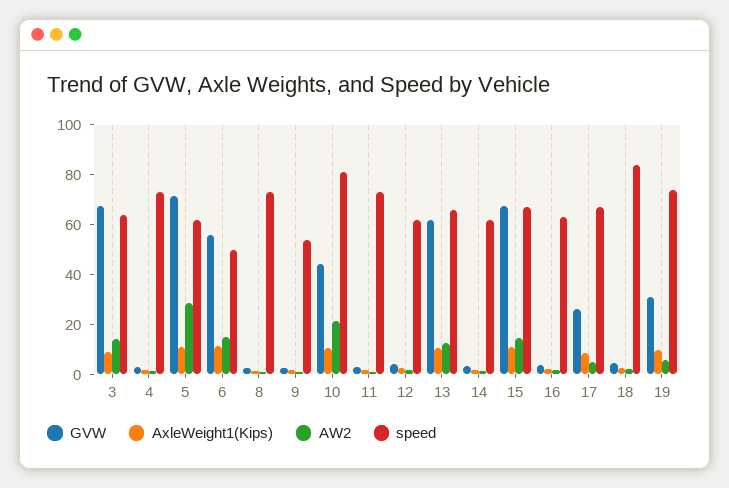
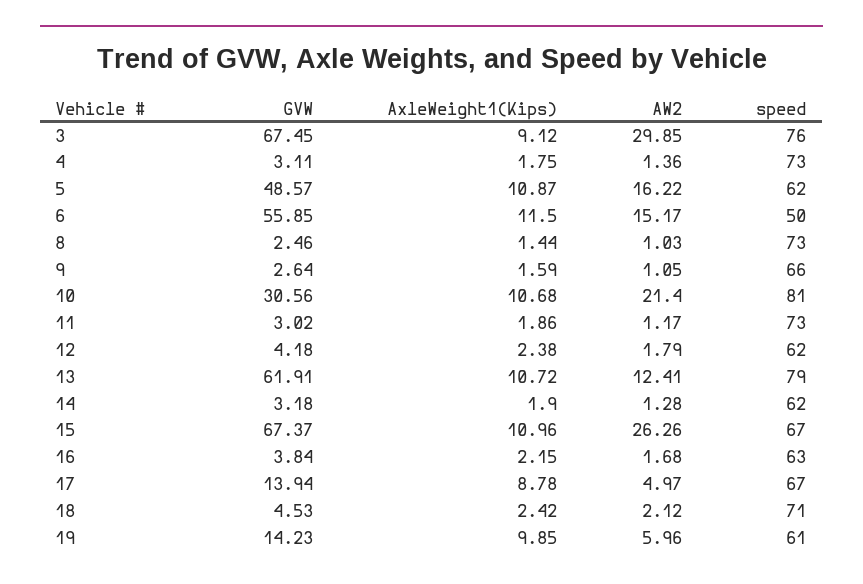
  {
    "GVW": {
      "3": 67.45,
      "4": 3.11,
-     "5": 70,
+     "5": 48.57,
      "6": 55.85,
      "8": 2.46,
      "9": 2.64,
-     "10": 45,
+     "10": 30.56,
      "11": 3.02,
      "12": 4.18,
      "13": 61.91,
      "14": 3.18,
      "15": 67.37,
      "16": 3.84,
-     "17": 25,
+     "17": 13.94,
      "18": 4.53,
-     "19": 30
+     "19": 14.23
    },
    "AxleWeight1(Kips)": {
      "3": 9.12,
      "4": 1.75,
      "5": 10.87,
      "6": 11.5,
      "8": 1.44,
      "9": 1.59,
      "10": 10.68,
      "11": 1.86,
      "12": 2.38,
      "13": 10.72,
      "14": 1.9,
      "15": 10.96,
      "16": 2.15,
      "17": 8.78,
      "18": 2.42,
      "19": 9.85
    },
    "AW2": {
-     "3": 15,
+     "3": 29.85,
      "4": 1.36,
-     "5": 30,
+     "5": 16.22,
      "6": 15.17,
      "8": 1.03,
      "9": 1.05,
      "10": 21.4,
      "11": 1.17,
      "12": 1.79,
      "13": 12.41,
      "14": 1.28,
-     "15": 15,
+     "15": 26.26,
      "16": 1.68,
      "17": 4.97,
      "18": 2.12,
      "19": 5.96
    },
    "speed": {
-     "3": 65,
+     "3": 76,
      "4": 73,
      "5": 62,
      "6": 50,
      "8": 73,
-     "9": 55,
+     "9": 66,
      "10": 81,
      "11": 73,
      "12": 62,
-     "13": 65,
+     "13": 79,
      "14": 62,
      "15": 67,
      "16": 63,
      "17": 67,
-     "18": 85,
+     "18": 71,
-     "19": 75
+     "19": 61
    }
  }

